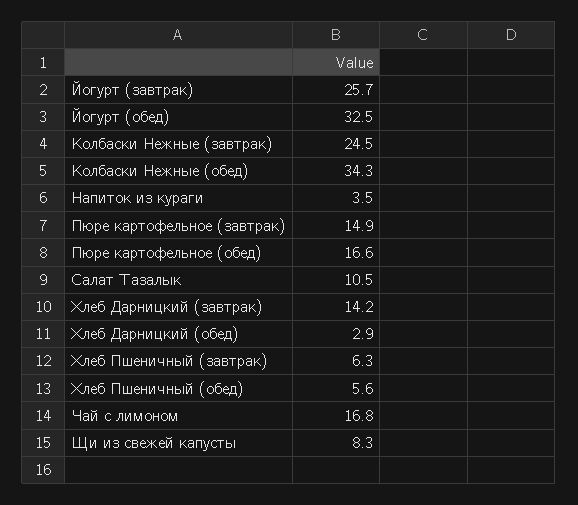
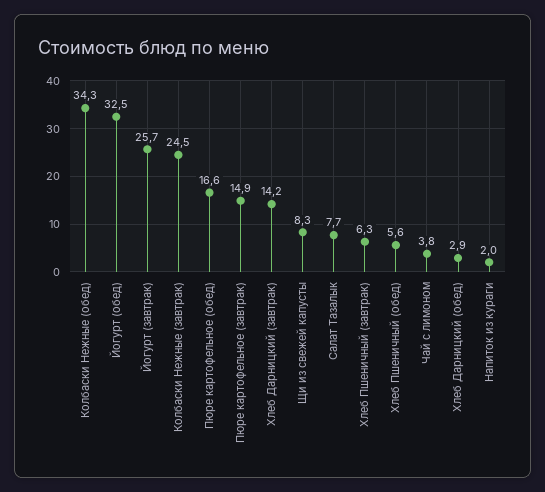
  {
    "Йогурт (завтрак)": 25.7,
    "Йогурт (обед)": 32.5,
    "Колбаски Нежные (завтрак)": 24.5,
    "Колбаски Нежные (обед)": 34.3,
-   "Напиток из кураги": 3.5,
+   "Напиток из кураги": 2,
    "Пюре картофельное (завтрак)": 14.9,
    "Пюре картофельное (обед)": 16.6,
-   "Салат Тазалык": 10.5,
+   "Салат Тазалык": 7.7,
    "Хлеб Дарницкий (завтрак)": 14.2,
    "Хлеб Дарницкий (обед)": 2.9,
    "Хлеб Пшеничный (завтрак)": 6.3,
    "Хлеб Пшеничный (обед)": 5.6,
-   "Чай с лимоном": 16.8,
+   "Чай с лимоном": 3.8,
    "Щи из свежей капусты": 8.3
  }

